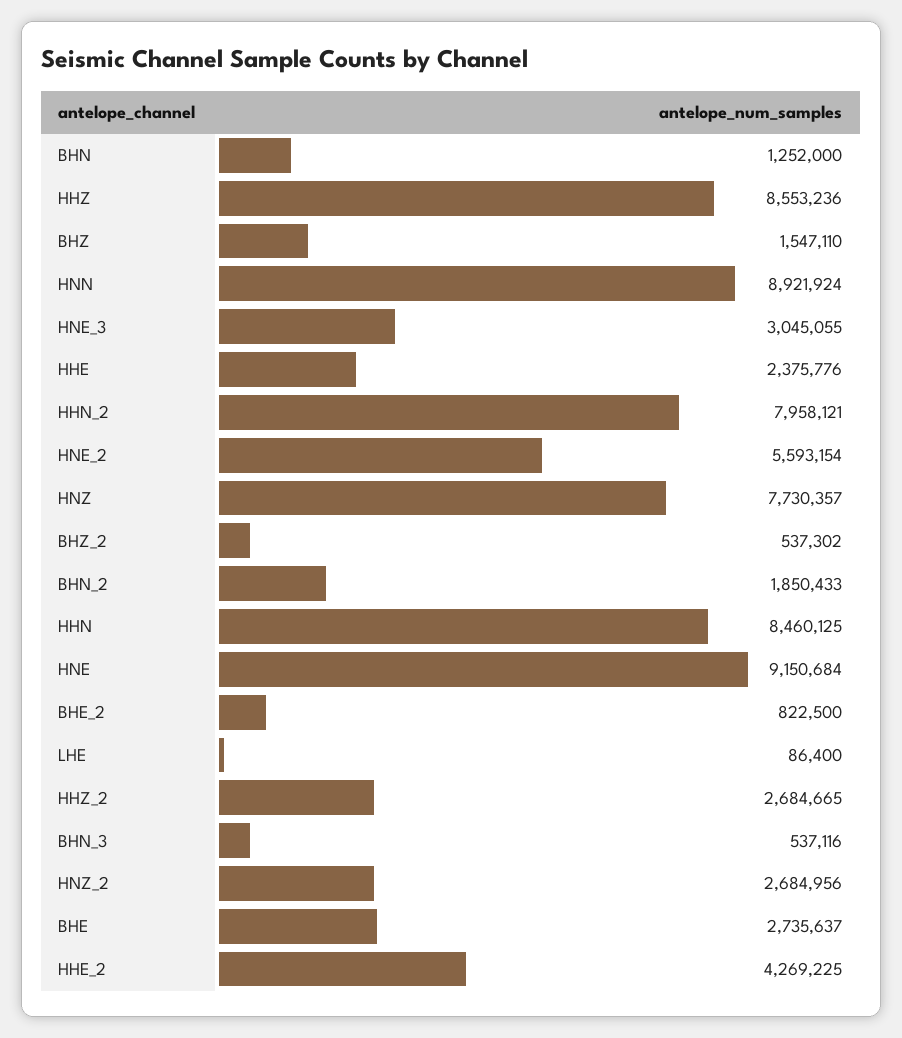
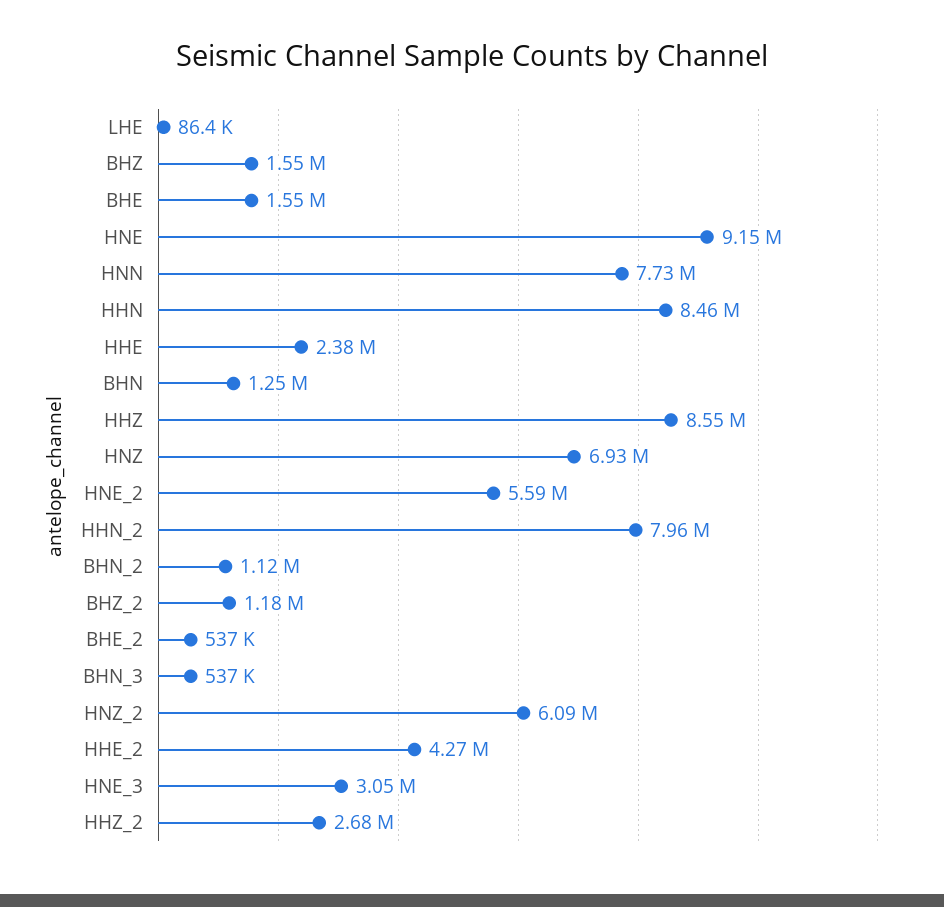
  {
    "BHN": 1252000,
    "HHZ": 8553236,
    "BHZ": 1547110,
-   "HNN": 8921924,
+   "HNN": 7730000,
    "HNE_3": 3045055,
    "HHE": 2375776,
    "HHN_2": 7958121,
    "HNE_2": 5593154,
-   "HNZ": 7730357,
+   "HNZ": 6930000,
-   "BHZ_2": 537302,
+   "BHZ_2": 1180000,
-   "BHN_2": 1850433,
+   "BHN_2": 1120000,
    "HHN": 8460125,
    "HNE": 9150684,
-   "BHE_2": 822500,
+   "BHE_2": 537000,
    "LHE": 86400,
    "HHZ_2": 2684665,
    "BHN_3": 537116,
-   "HNZ_2": 2684956,
+   "HNZ_2": 6090000,
-   "BHE": 2735637,
+   "BHE": 1550000,
    "HHE_2": 4269225
  }

